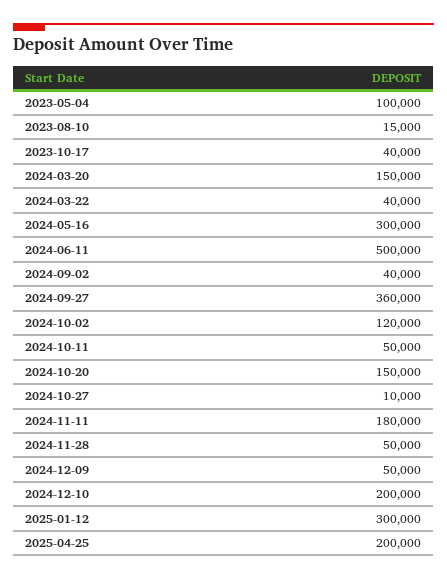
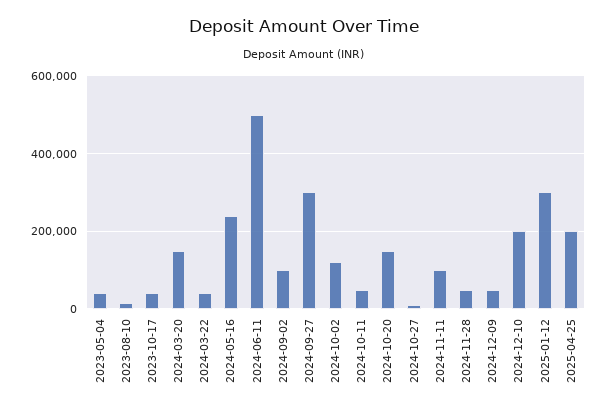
  {
-   "2023-05-04": 100000,
+   "2023-05-04": 40000,
    "2023-08-10": 15000,
    "2023-10-17": 40000,
    "2024-03-20": 150000,
    "2024-03-22": 40000,
-   "2024-05-16": 300000,
+   "2024-05-16": 240000,
    "2024-06-11": 500000,
-   "2024-09-02": 40000,
+   "2024-09-02": 100000,
-   "2024-09-27": 360000,
+   "2024-09-27": 300000,
    "2024-10-02": 120000,
    "2024-10-11": 50000,
    "2024-10-20": 150000,
    "2024-10-27": 10000,
-   "2024-11-11": 180000,
+   "2024-11-11": 100000,
    "2024-11-28": 50000,
    "2024-12-09": 50000,
    "2024-12-10": 200000,
    "2025-01-12": 300000,
    "2025-04-25": 200000
  }

